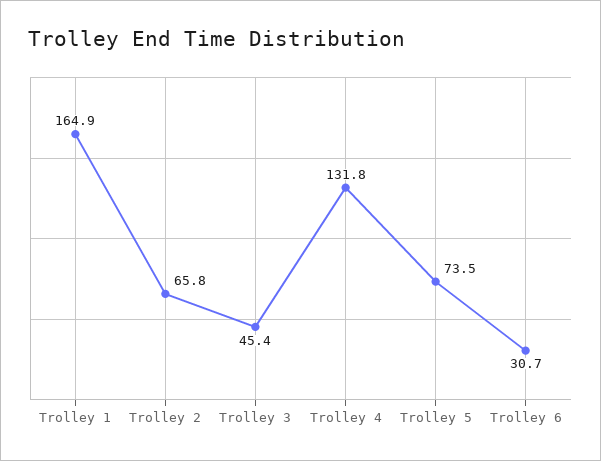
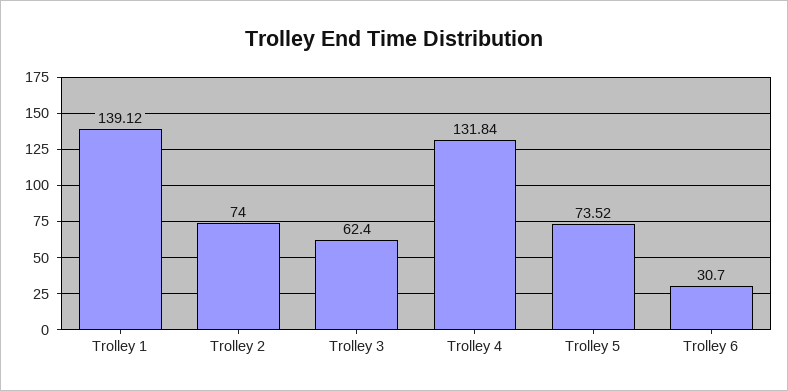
  {
-   "Trolley 1": 164.9,
+   "Trolley 1": 139.12,
-   "Trolley 2": 65.8,
+   "Trolley 2": 74,
-   "Trolley 3": 45.4,
+   "Trolley 3": 62.4,
    "Trolley 4": 131.84,
    "Trolley 5": 73.52,
    "Trolley 6": 30.7
  }

